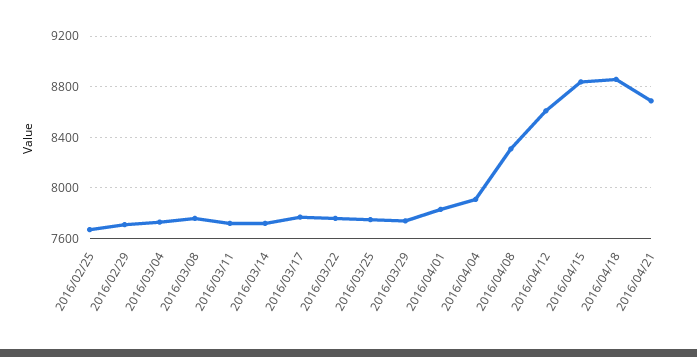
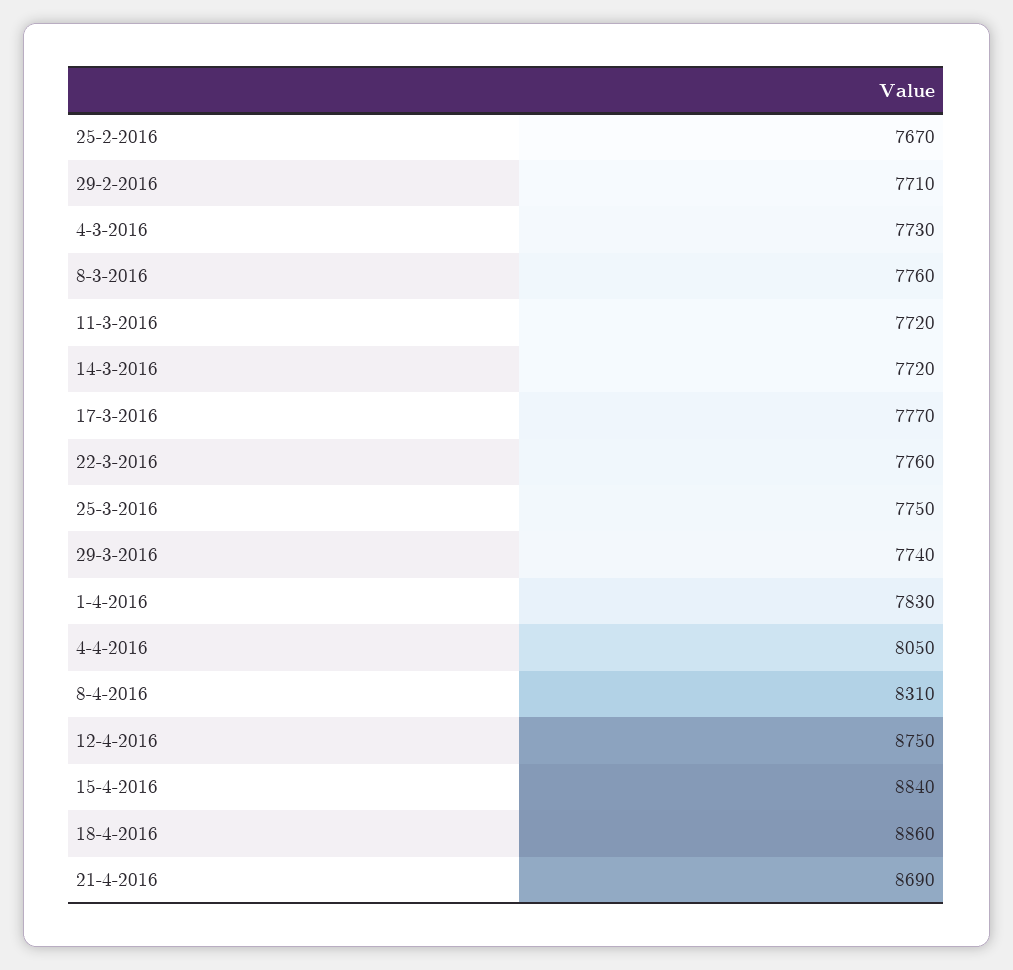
  {
    "2016/02/25": 7670,
    "2016/02/29": 7710,
    "2016/03/04": 7730,
    "2016/03/08": 7760,
    "2016/03/11": 7720,
    "2016/03/14": 7720,
    "2016/03/17": 7770,
    "2016/03/22": 7760,
    "2016/03/25": 7750,
    "2016/03/29": 7740,
    "2016/04/01": 7830,
-   "2016/04/04": 7900,
+   "2016/04/04": 8050,
    "2016/04/08": 8310,
-   "2016/04/12": 8600,
+   "2016/04/12": 8750,
    "2016/04/15": 8840,
    "2016/04/18": 8860,
    "2016/04/21": 8690
  }

